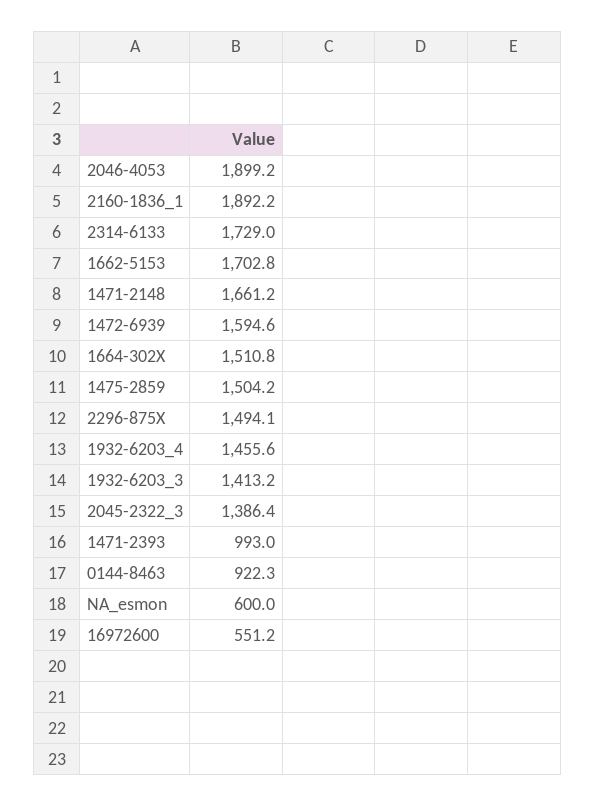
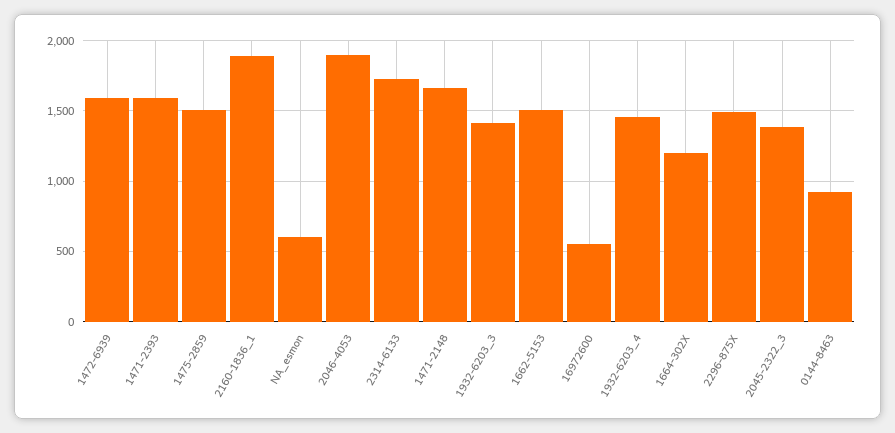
  {
    "2046-4053": 1899.2,
    "2160-1836_1": 1892.2,
    "2314-6133": 1729,
-   "1662-5153": 1702.8,
+   "1662-5153": 1500,
    "1471-2148": 1661.2,
    "1472-6939": 1594.6,
-   "1664-302X": 1510.8,
+   "1664-302X": 1200,
    "1475-2859": 1504.2,
    "2296-875X": 1494.1,
    "1932-6203_4": 1455.6,
    "1932-6203_3": 1413.2,
    "2045-2322_3": 1386.4,
-   "1471-2393": 993,
+   "1471-2393": 1600,
    "0144-8463": 922.3,
    "NA_esmon": 600,
    "16972600": 551.2
  }

